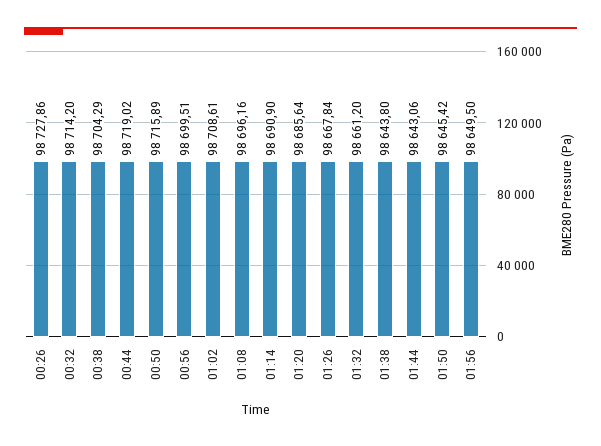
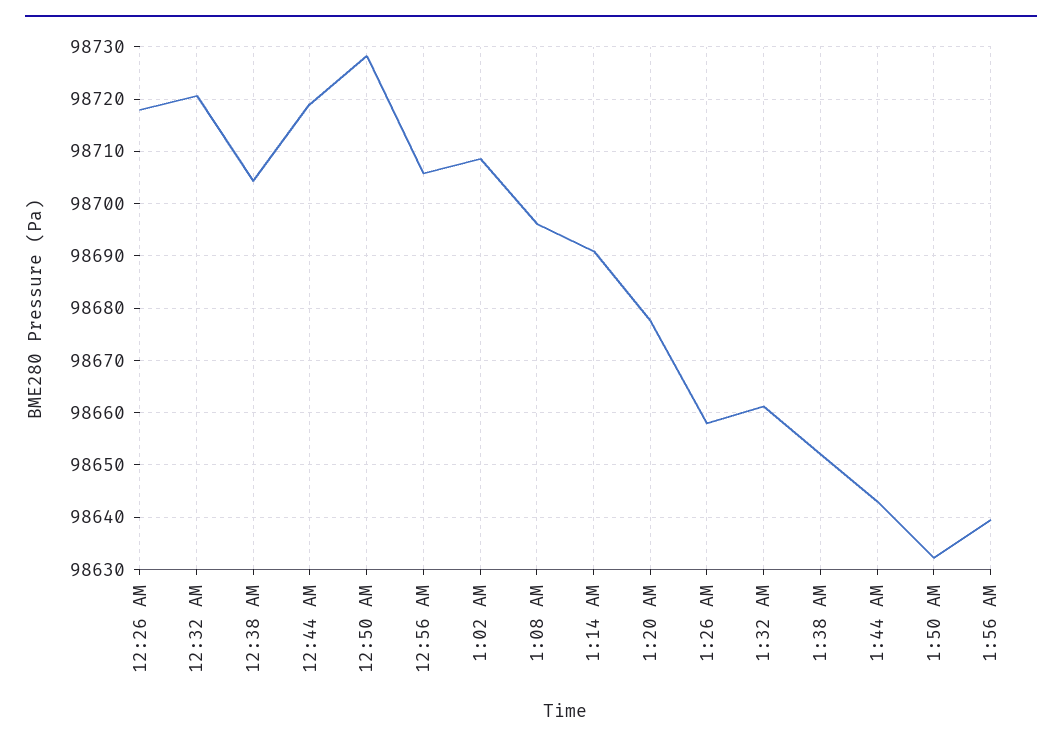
  {
-   "00:26": 98727.86,
+   "00:26": 98718,
-   "00:32": 98714.2,
+   "00:32": 98720,
    "00:38": 98704.29,
    "00:44": 98719.02,
-   "00:50": 98715.89,
+   "00:50": 98728,
-   "00:56": 98699.51,
+   "00:56": 98706,
    "01:02": 98708.61,
    "01:08": 98696.16,
    "01:14": 98690.9,
-   "01:20": 98685.64,
+   "01:20": 98678,
-   "01:26": 98667.84,
+   "01:26": 98658,
    "01:32": 98661.2,
-   "01:38": 98643.8,
+   "01:38": 98652,
    "01:44": 98643.06,
-   "01:50": 98645.42,
+   "01:50": 98632,
-   "01:56": 98649.5
+   "01:56": 98640
  }

